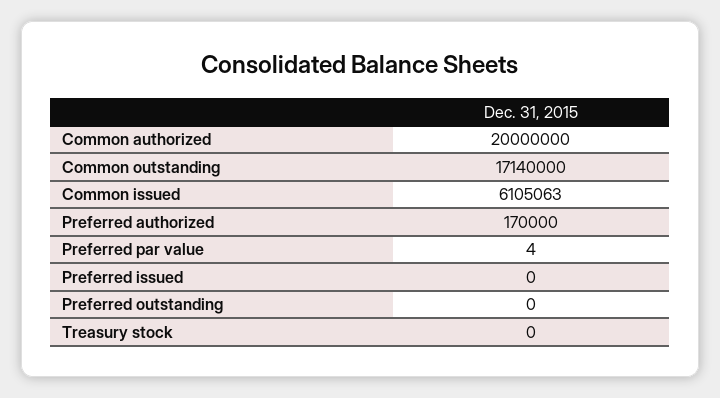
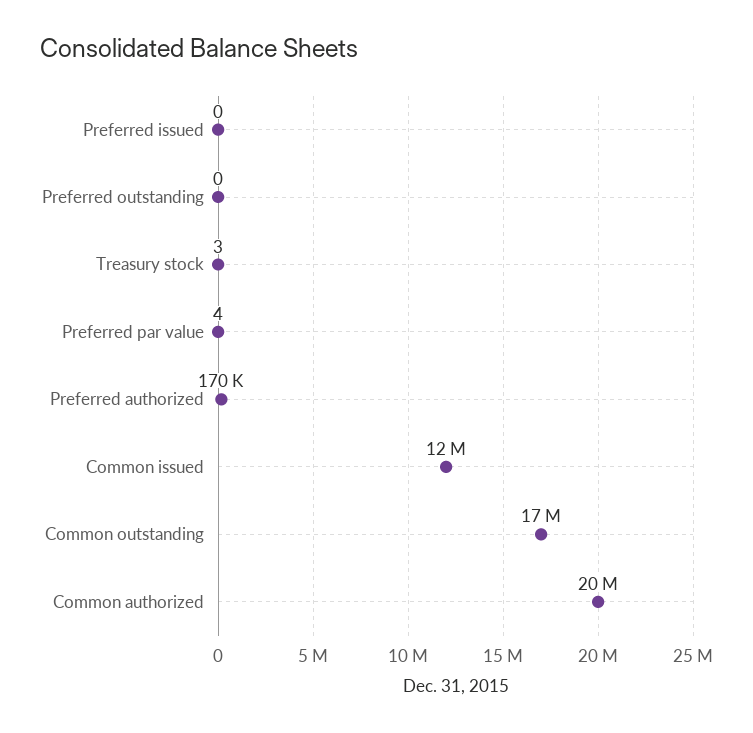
  {
    "Common authorized": 20000000,
    "Common outstanding": 17140000,
-   "Common issued": 6105063,
+   "Common issued": 12000000,
    "Preferred authorized": 170000,
    "Preferred par value": 4,
    "Preferred issued": 0,
    "Preferred outstanding": 0,
-   "Treasury stock": 0
+   "Treasury stock": 3
  }

